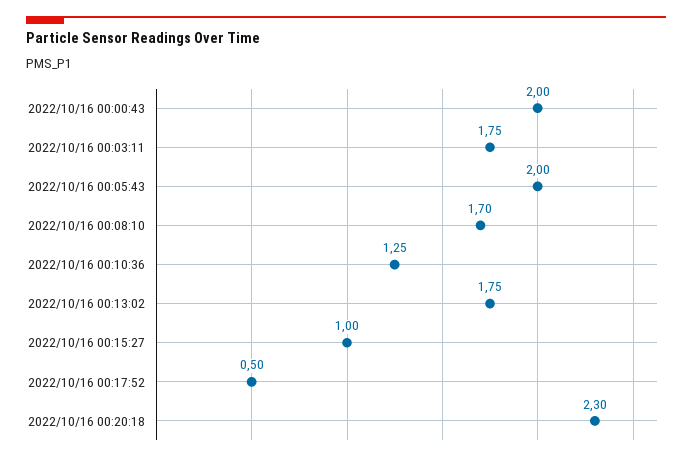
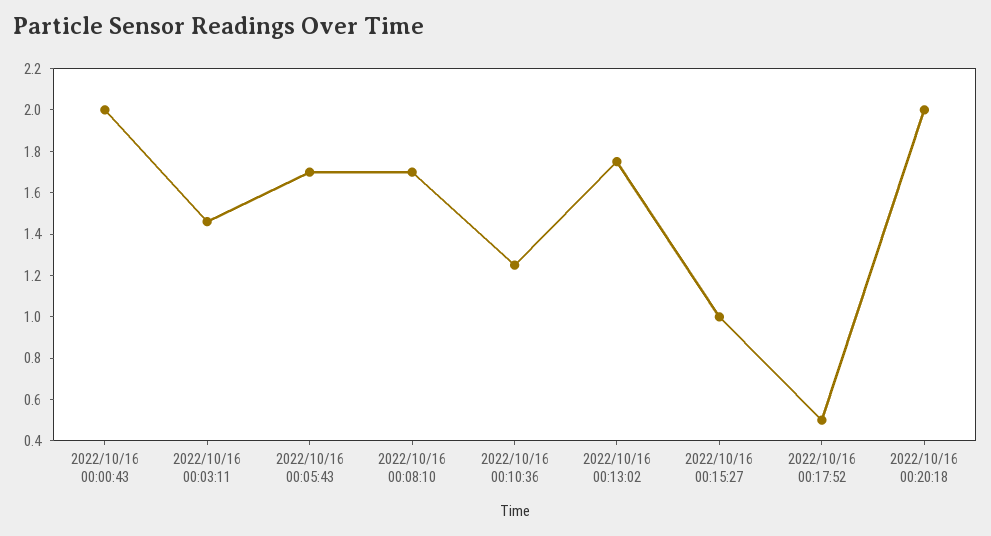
  {
    "2022/10/16 00:00:43": 2,
-   "2022/10/16 00:03:11": 1.75,
+   "2022/10/16 00:03:11": 1.45,
-   "2022/10/16 00:05:43": 2,
+   "2022/10/16 00:05:43": 1.7,
    "2022/10/16 00:08:10": 1.7,
    "2022/10/16 00:10:36": 1.25,
    "2022/10/16 00:13:02": 1.75,
    "2022/10/16 00:15:27": 1,
    "2022/10/16 00:17:52": 0.5,
-   "2022/10/16 00:20:18": 2.3
+   "2022/10/16 00:20:18": 2
  }

